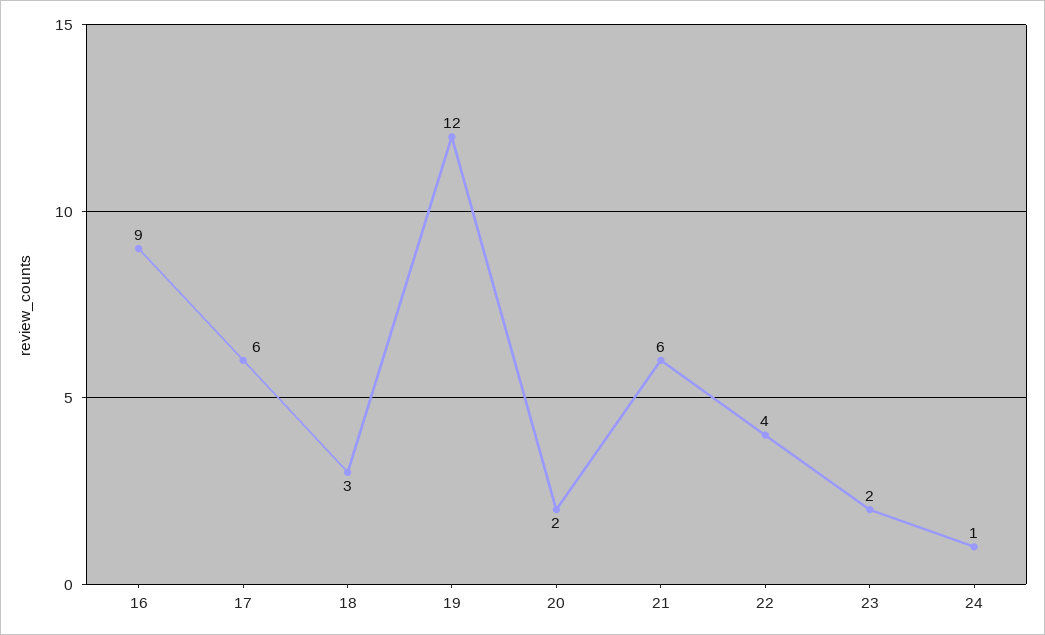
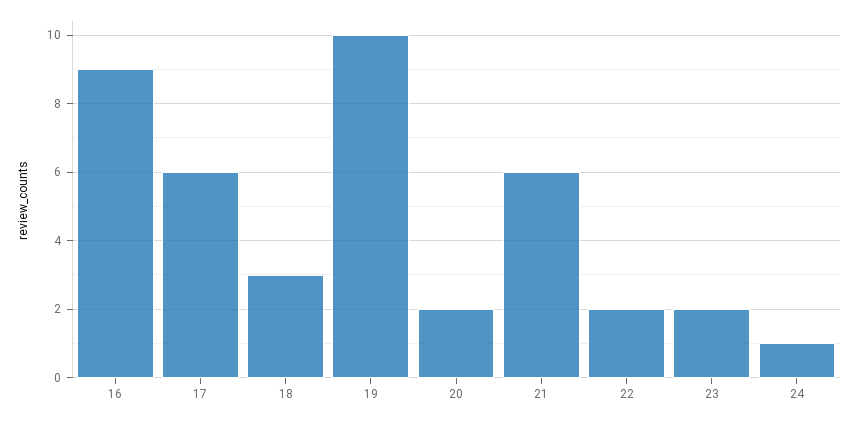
  {
    "16": 9,
    "17": 6,
    "18": 3,
-   "19": 12,
+   "19": 10,
    "20": 2,
    "21": 6,
-   "22": 4,
+   "22": 2,
    "23": 2,
    "24": 1
  }

